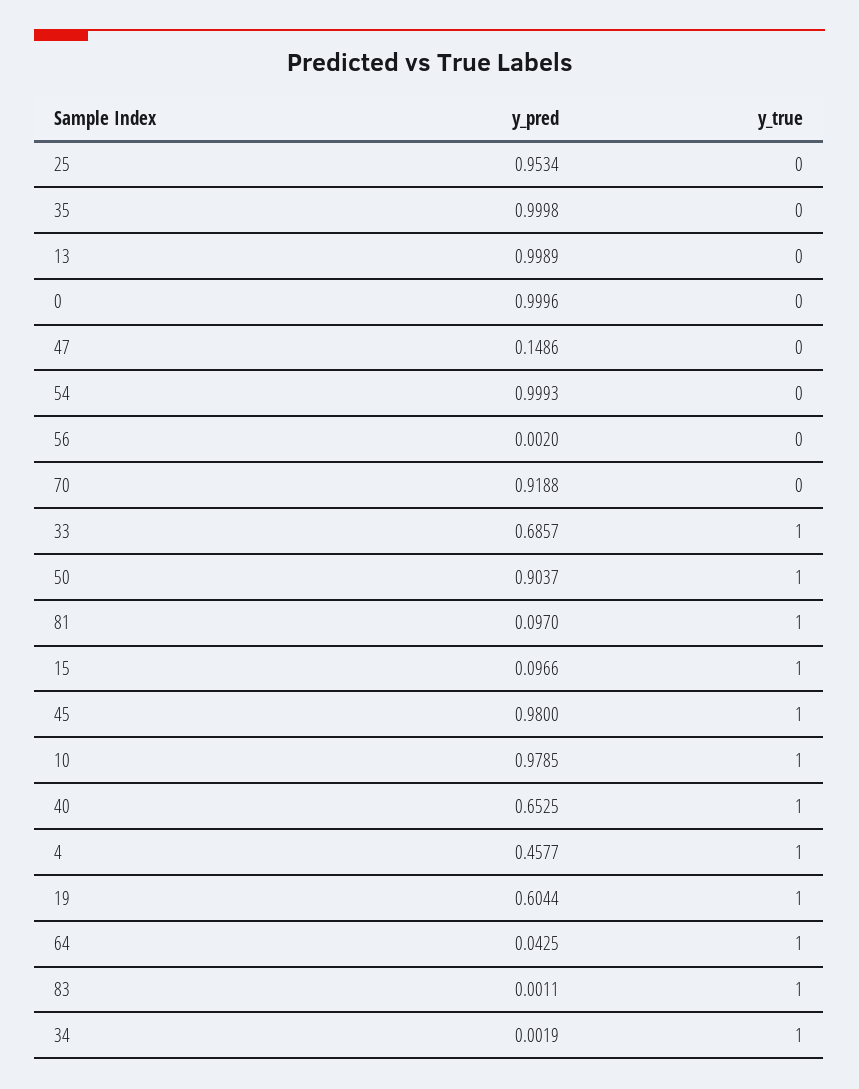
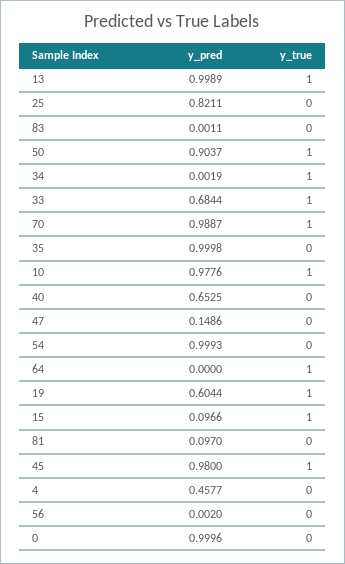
  {
    "y_pred": {
-     "25": 0.9534,
+     "25": 0.8211,
      "35": 0.9998,
      "13": 0.9989,
      "0": 0.9996,
      "47": 0.1486,
      "54": 0.9993,
      "56": 0.002,
-     "70": 0.9188,
+     "70": 0.9887,
-     "33": 0.6857,
+     "33": 0.6844,
      "50": 0.9037,
      "81": 0.097,
      "15": 0.0966,
      "45": 0.98,
-     "10": 0.9785,
+     "10": 0.9776,
      "40": 0.6525,
      "4": 0.4577,
      "19": 0.6044,
-     "64": 0.0425,
+     "64": 0,
      "83": 0.0011,
      "34": 0.0019
    },
    "y_true": {
      "25": 0,
      "35": 0,
-     "13": 0,
+     "13": 1,
      "0": 0,
      "47": 0,
      "54": 0,
      "56": 0,
-     "70": 0,
+     "70": 1,
      "33": 1,
      "50": 1,
-     "81": 1,
+     "81": 0,
      "15": 1,
      "45": 1,
      "10": 1,
-     "40": 1,
+     "40": 0,
-     "4": 1,
+     "4": 0,
      "19": 1,
      "64": 1,
-     "83": 1,
+     "83": 0,
      "34": 1
    }
  }

